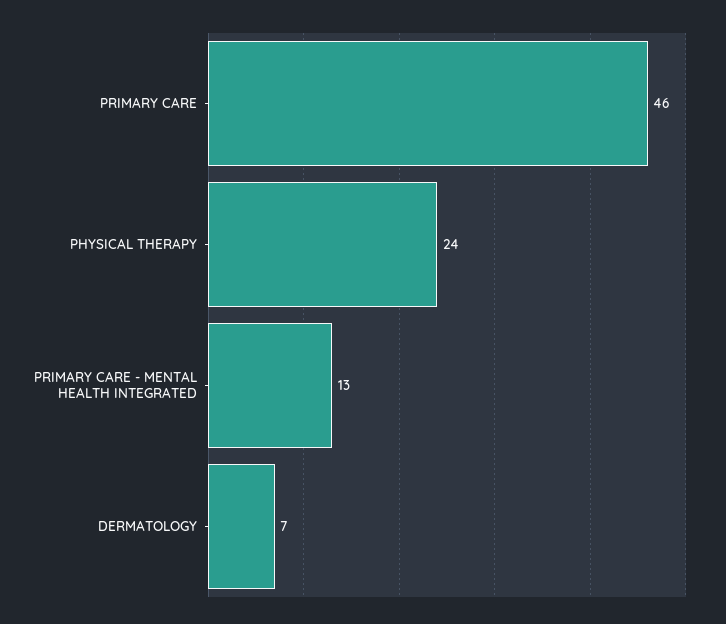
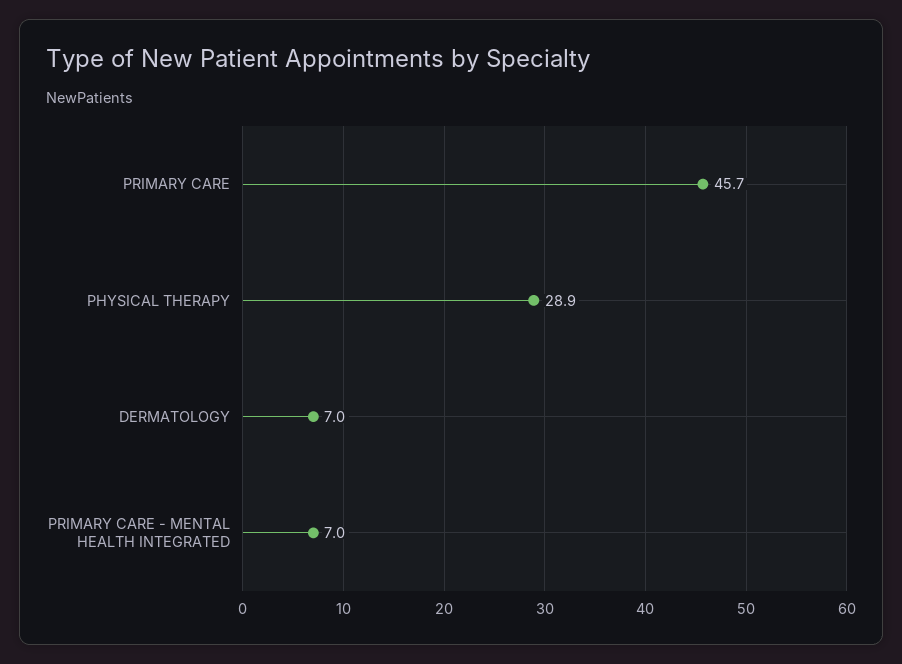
  {
    "PRIMARY CARE": 45.7,
-   "PHYSICAL THERAPY": 24,
+   "PHYSICAL THERAPY": 28.9,
-   "PRIMARY CARE - MENTAL HEALTH INTEGRATED": 13,
+   "PRIMARY CARE - MENTAL HEALTH INTEGRATED": 7,
    "DERMATOLOGY": 7
  }

